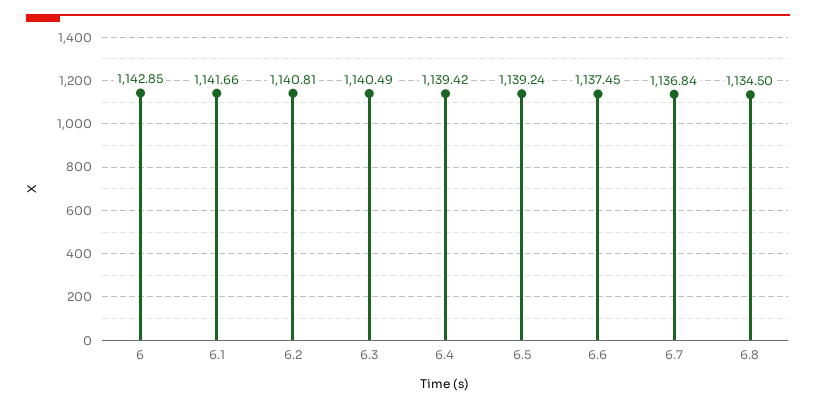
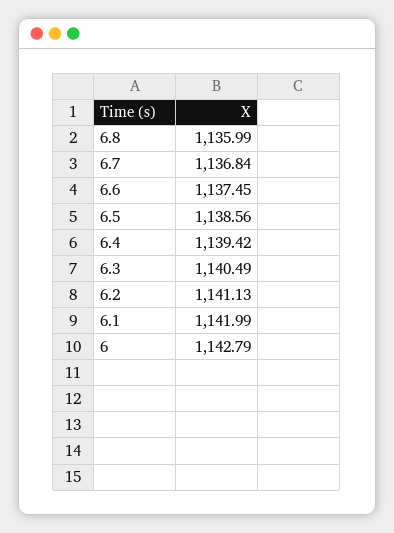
  {
-   "6": 1142.85,
+   "6": 1142.79,
-   "6.1": 1141.66,
+   "6.1": 1141.99,
-   "6.2": 1140.81,
+   "6.2": 1141.13,
    "6.3": 1140.49,
    "6.4": 1139.42,
-   "6.5": 1139.24,
+   "6.5": 1138.56,
    "6.6": 1137.45,
    "6.7": 1136.84,
-   "6.8": 1134.5
+   "6.8": 1135.99
  }

